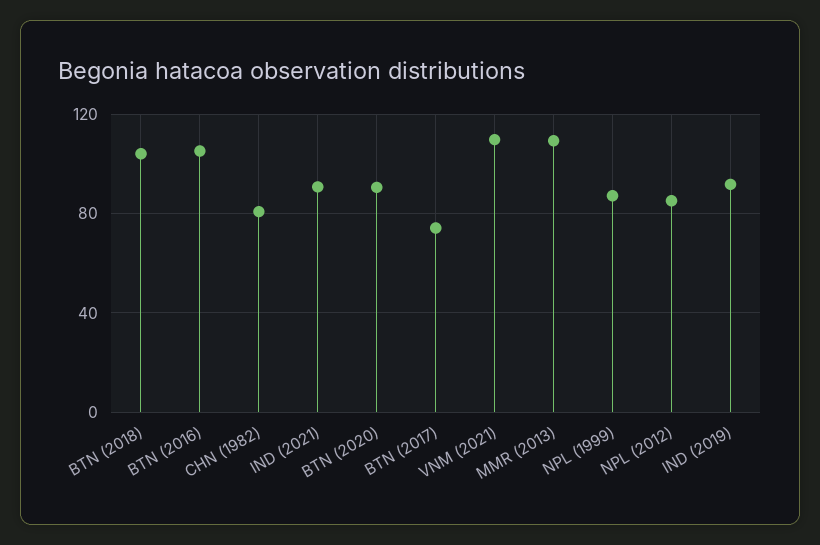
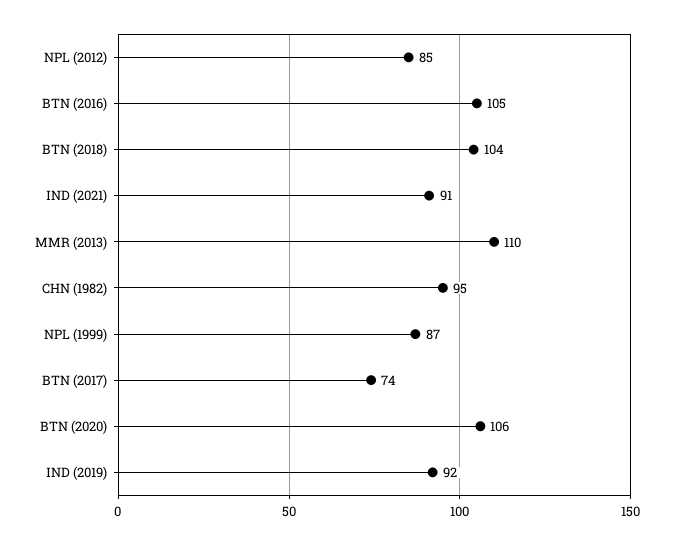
  {
    "BTN (2018)": 104,
    "BTN (2016)": 105,
-   "CHN (1982)": 80,
+   "CHN (1982)": 95,
    "IND (2021)": 91,
-   "BTN (2020)": 90,
+   "BTN (2020)": 106,
    "BTN (2017)": 74,
-   "VNM (2021)": 110,
    "MMR (2013)": 110,
    "NPL (1999)": 87,
    "NPL (2012)": 85,
    "IND (2019)": 92
  }

